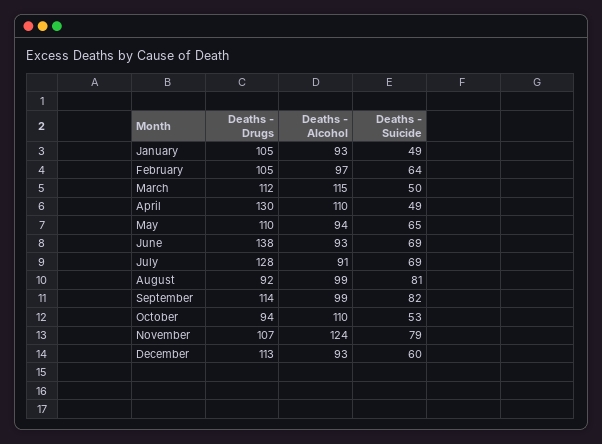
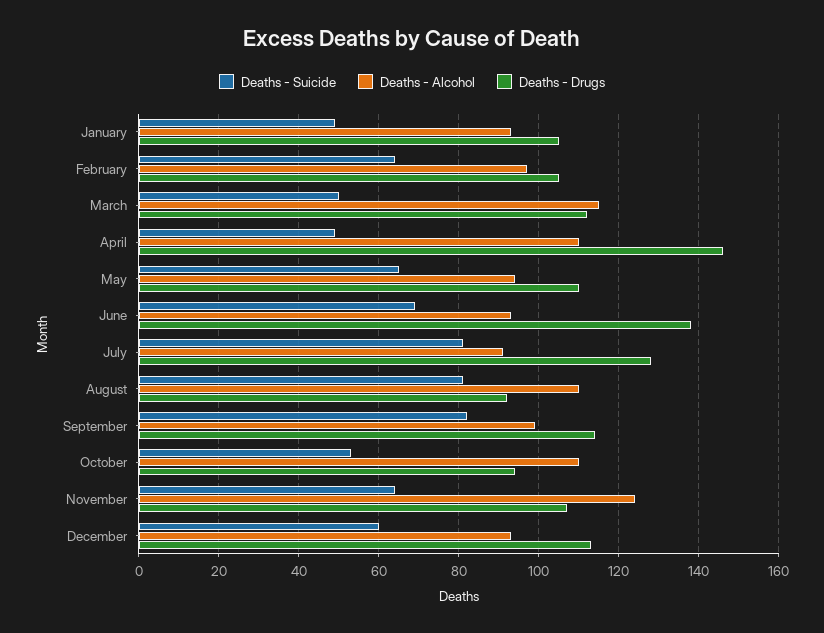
  {
    "Deaths - Drugs": {
      "January": 105,
      "February": 105,
      "March": 112,
-     "April": 130,
+     "April": 145,
      "May": 110,
      "June": 138,
      "July": 128,
      "August": 92,
      "September": 114,
      "October": 94,
      "November": 107,
      "December": 113
    },
    "Deaths - Alcohol": {
      "January": 93,
      "February": 97,
      "March": 115,
      "April": 110,
      "May": 94,
      "June": 93,
      "July": 91,
-     "August": 99,
+     "August": 110,
      "September": 99,
      "October": 110,
      "November": 124,
      "December": 93
    },
    "Deaths - Suicide": {
      "January": 49,
      "February": 64,
      "March": 50,
      "April": 49,
      "May": 65,
      "June": 69,
-     "July": 69,
+     "July": 80,
      "August": 81,
      "September": 82,
      "October": 53,
-     "November": 79,
+     "November": 65,
      "December": 60
    }
  }

